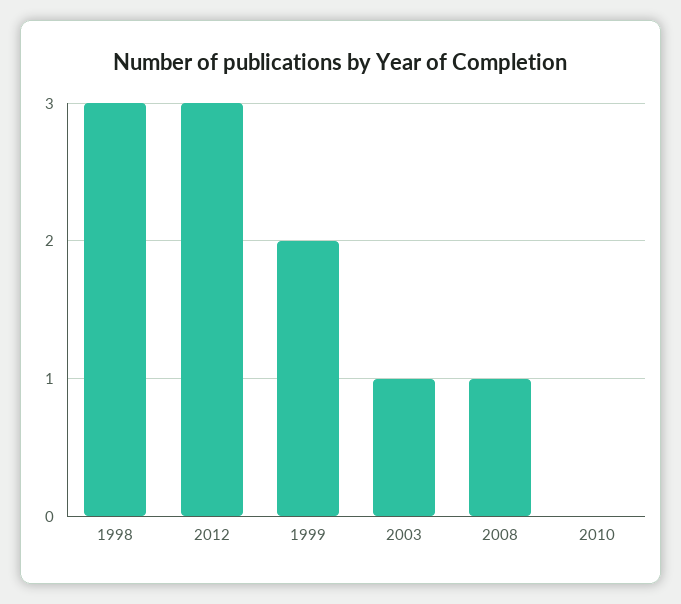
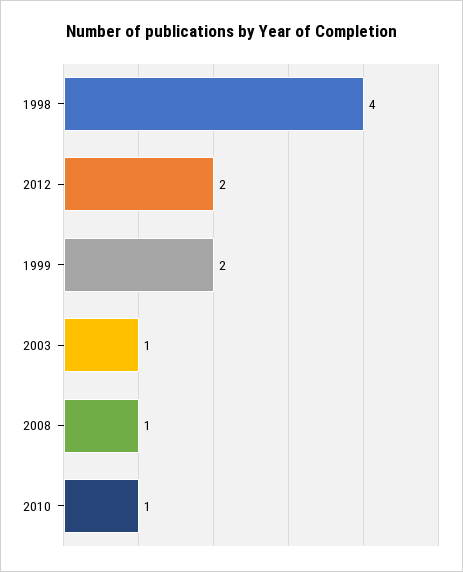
  {
-   "1998": 3,
+   "1998": 4,
-   "2012": 3,
+   "2012": 2,
    "1999": 2,
    "2003": 1,
    "2008": 1,
-   "2010": 0
+   "2010": 1
  }

